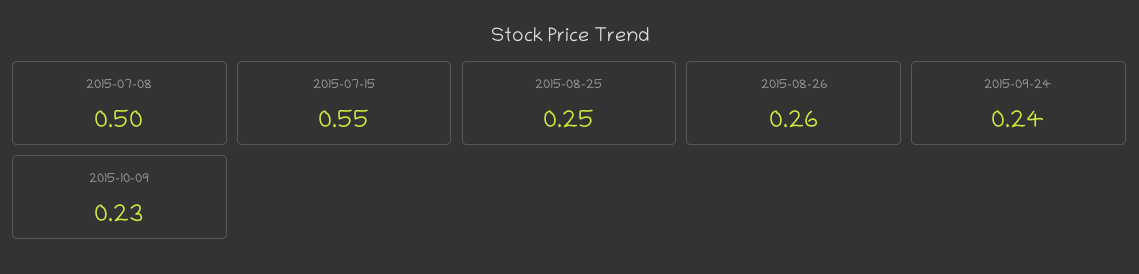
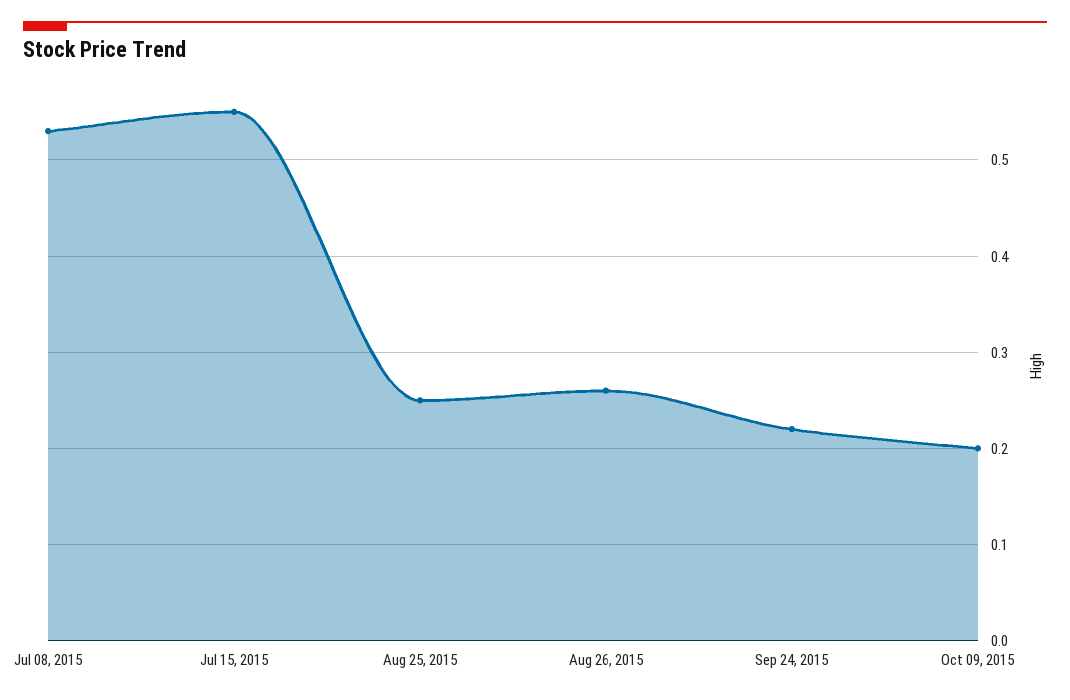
  {
-   "2015-07-08": 0.5,
+   "2015-07-08": 0.53,
    "2015-07-15": 0.55,
    "2015-08-25": 0.25,
    "2015-08-26": 0.26,
-   "2015-09-24": 0.24,
+   "2015-09-24": 0.22,
-   "2015-10-09": 0.23
+   "2015-10-09": 0.2
  }

